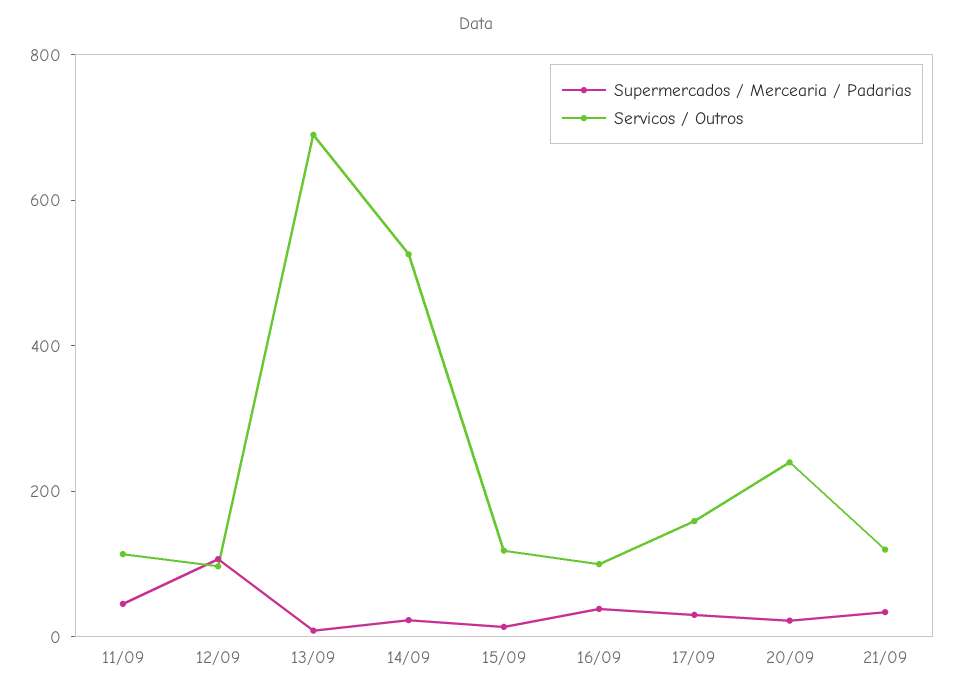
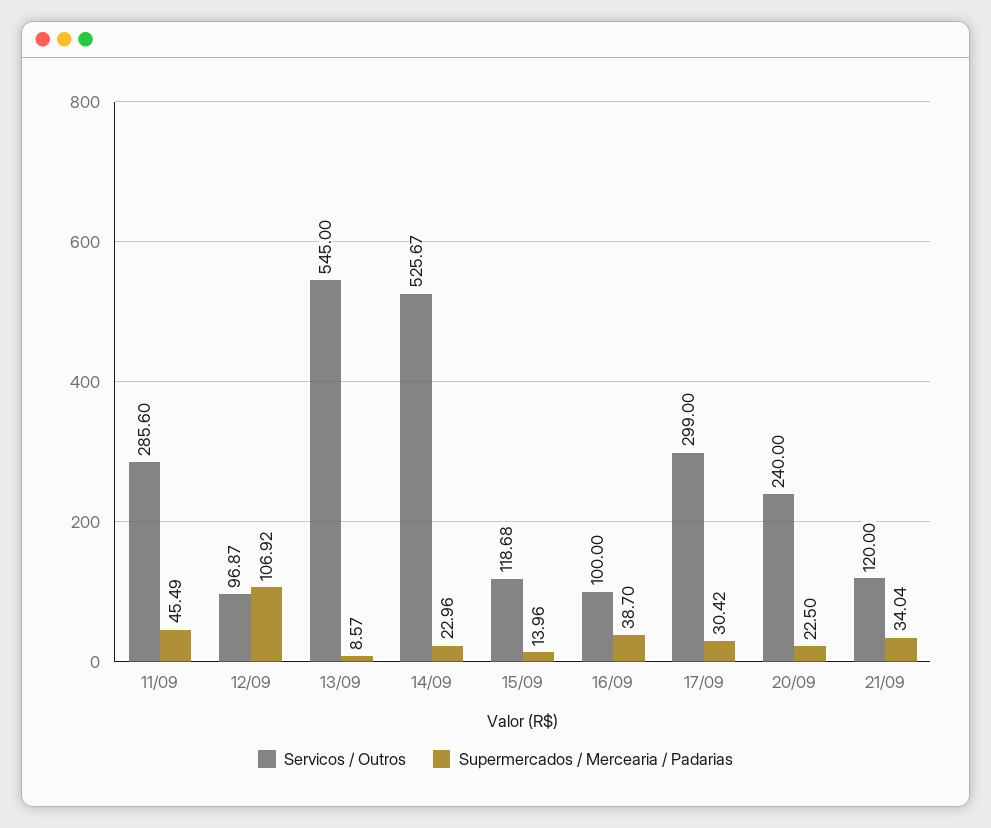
  {
    "Supermercados / Mercearia / Padarias": {
      "11/09": 45.49,
      "12/09": 106.92,
      "13/09": 8.57,
      "14/09": 22.96,
      "15/09": 13.96,
      "16/09": 38.7,
      "17/09": 30.42,
      "20/09": 22.5,
      "21/09": 34.04
    },
    "Servicos / Outros": {
-     "11/09": 100,
+     "11/09": 285.6,
      "12/09": 96.87,
-     "13/09": 700,
+     "13/09": 545,
      "14/09": 525.67,
      "15/09": 118.68,
      "16/09": 100,
-     "17/09": 150,
+     "17/09": 299,
      "20/09": 240,
      "21/09": 120
    }
  }

